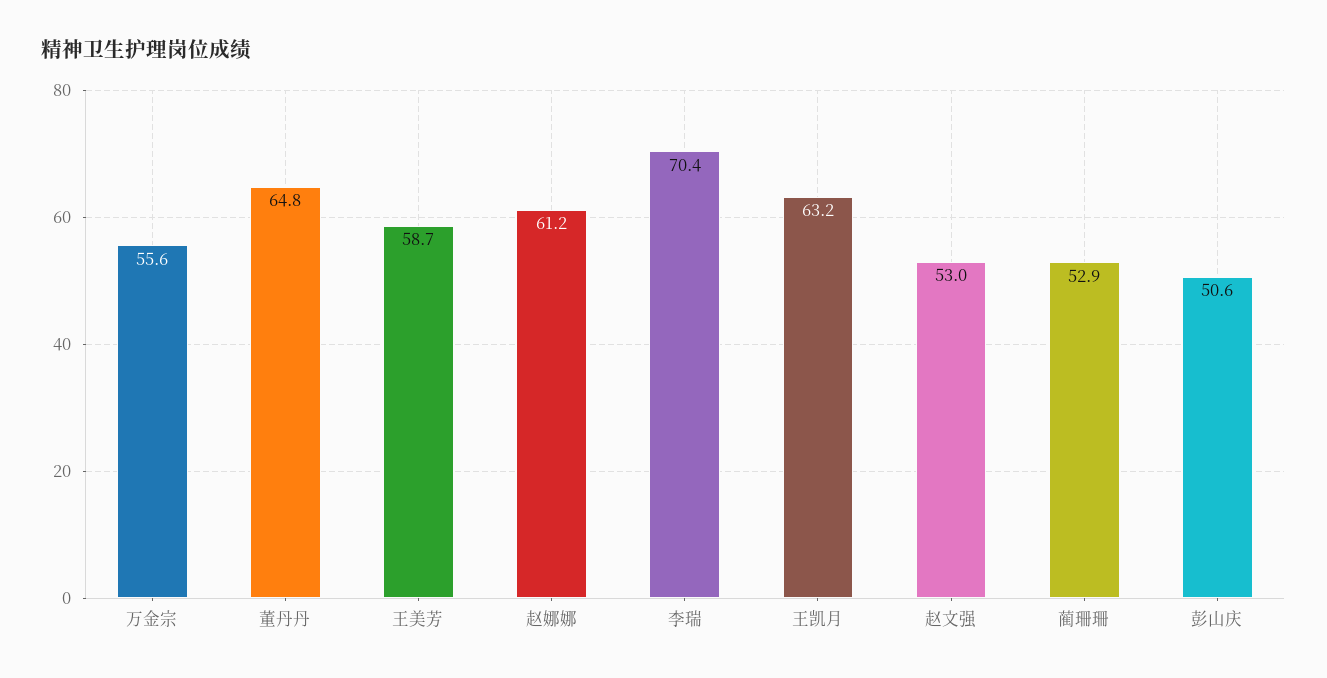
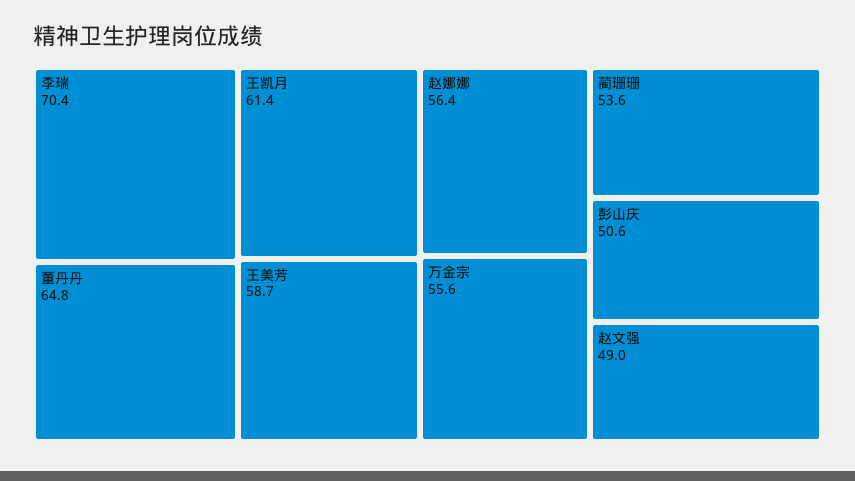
  {
    "万金宗": 55.6,
    "董丹丹": 64.8,
    "王美芳": 58.7,
-   "赵娜娜": 61.2,
+   "赵娜娜": 56.4,
    "李瑞": 70.4,
-   "王凯月": 63.2,
+   "王凯月": 61.4,
-   "赵文强": 53,
+   "赵文强": 49,
-   "蔺珊珊": 52.9,
+   "蔺珊珊": 53.6,
    "彭山庆": 50.6
  }

